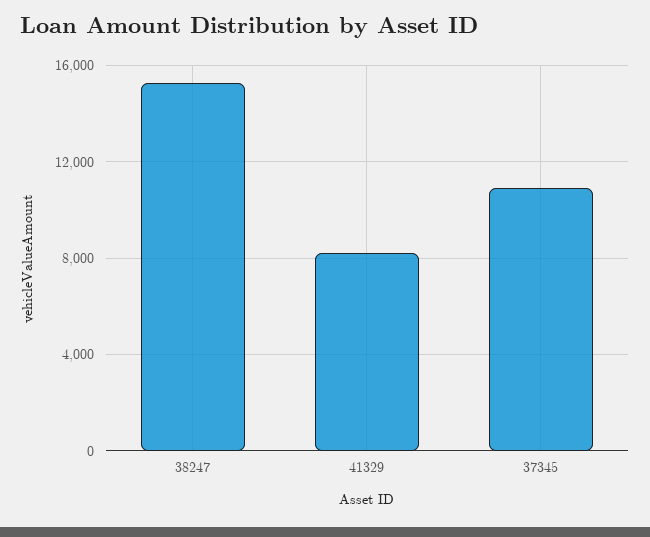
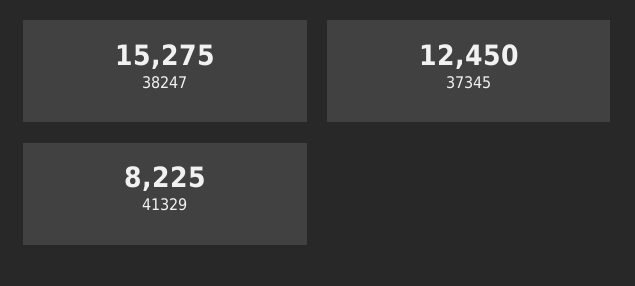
  {
    "38247": 15275,
    "41329": 8225,
-   "37345": 11000
+   "37345": 12450
  }

